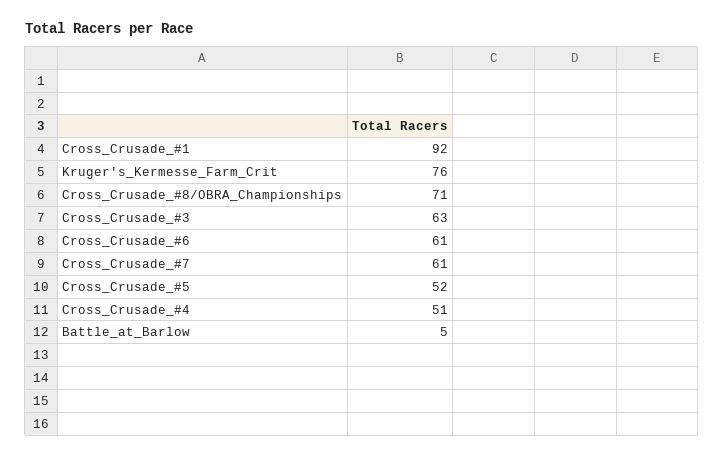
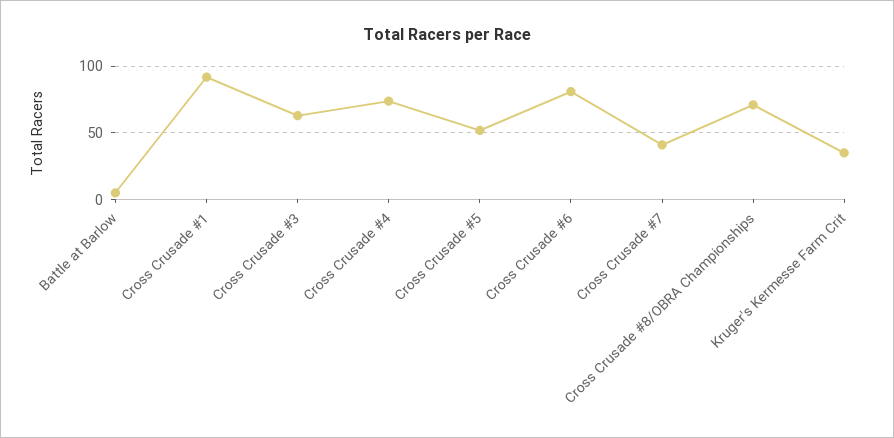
  {
    "Cross_Crusade_#1": 92,
-   "Kruger's_Kermesse_Farm_Crit": 76,
+   "Kruger's_Kermesse_Farm_Crit": 35,
    "Cross_Crusade_#8/OBRA_Championships": 71,
    "Cross_Crusade_#3": 63,
-   "Cross_Crusade_#6": 61,
+   "Cross_Crusade_#6": 80,
-   "Cross_Crusade_#7": 61,
+   "Cross_Crusade_#7": 40,
    "Cross_Crusade_#5": 52,
-   "Cross_Crusade_#4": 51,
+   "Cross_Crusade_#4": 75,
    "Battle_at_Barlow": 5
  }

